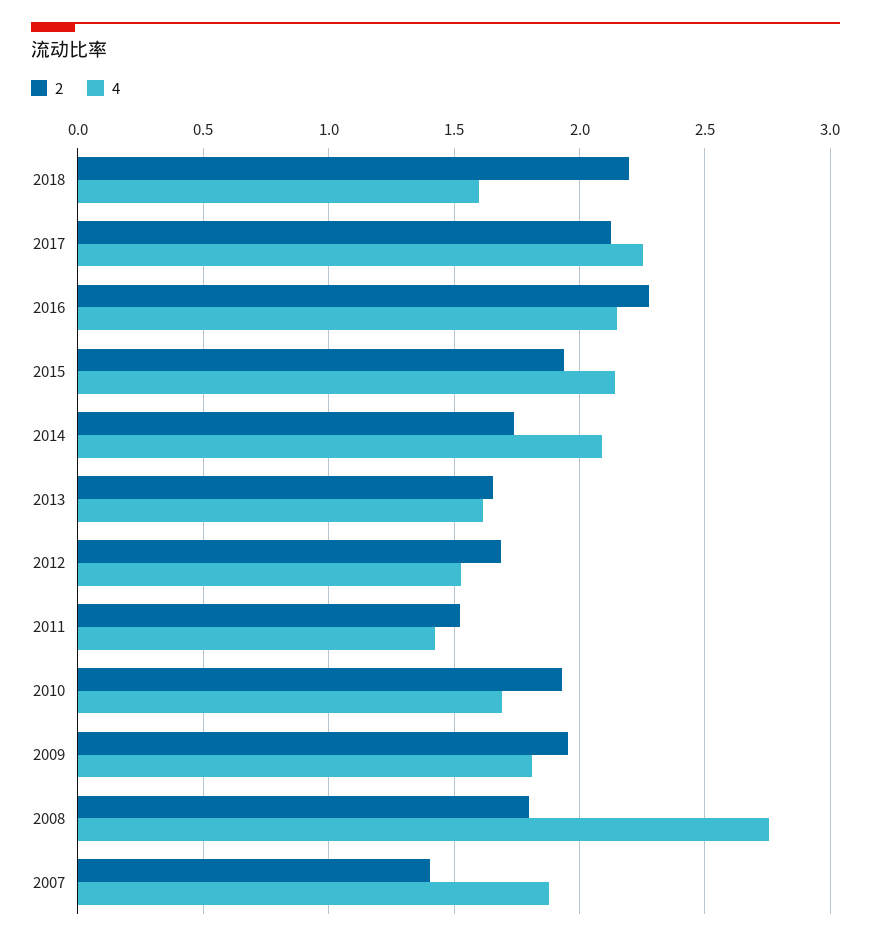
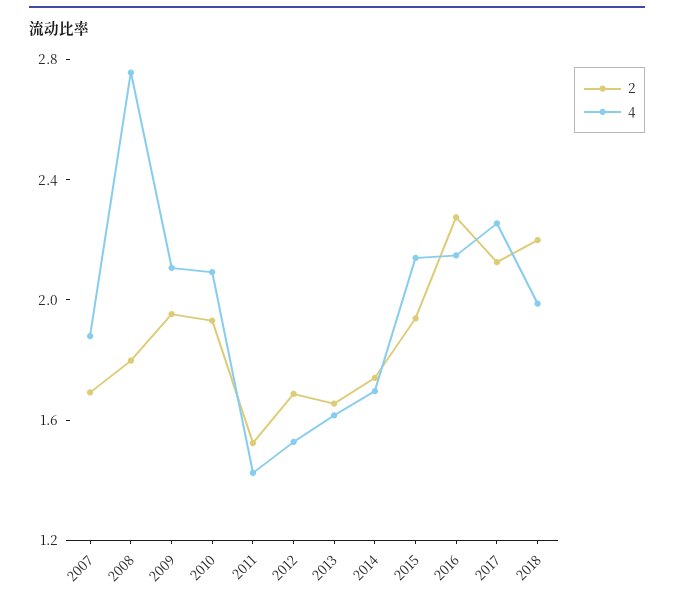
  {
    "2": {
      "2018": 2.2,
      "2017": 2.15,
      "2016": 2.3,
      "2015": 1.95,
      "2014": 1.75,
      "2013": 1.65,
      "2012": 1.7,
      "2011": 1.5,
      "2010": 1.95,
      "2009": 1.95,
      "2008": 1.8,
-     "2007": 1.4
+     "2007": 1.7
    },
    "4": {
-     "2018": 1.6,
+     "2018": 2,
      "2017": 2.25,
      "2016": 2.15,
      "2015": 2.15,
-     "2014": 2.1,
+     "2014": 1.7,
      "2013": 1.6,
      "2012": 1.55,
      "2011": 1.45,
-     "2010": 1.7,
+     "2010": 2.1,
-     "2009": 1.8,
+     "2009": 2.1,
      "2008": 2.75,
      "2007": 1.9
    }
  }

